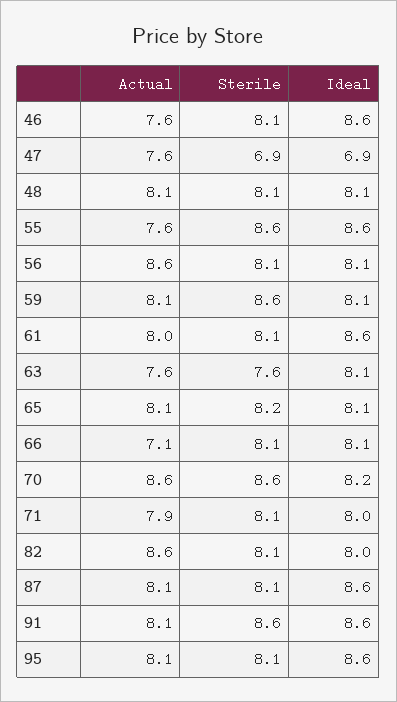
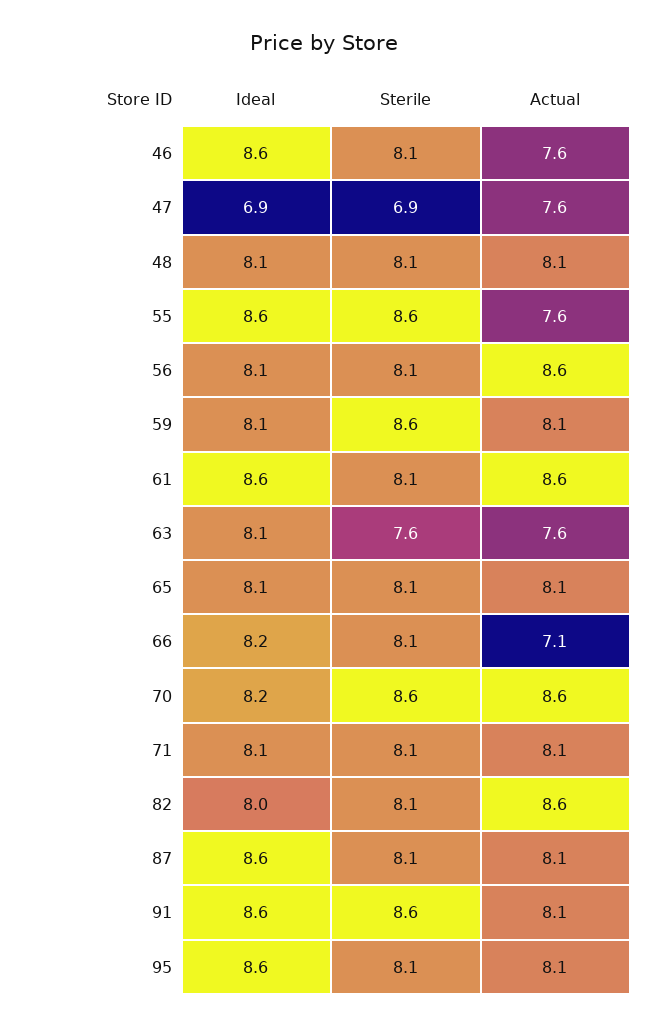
  {
    "Actual": {
      "46": 7.6,
      "47": 7.6,
      "48": 8.1,
      "55": 7.6,
      "56": 8.6,
      "59": 8.1,
-     "61": 8,
+     "61": 8.6,
      "63": 7.6,
      "65": 8.1,
      "66": 7.1,
      "70": 8.6,
-     "71": 7.9,
+     "71": 8.1,
      "82": 8.6,
      "87": 8.1,
      "91": 8.1,
      "95": 8.1
    },
    "Sterile": {
      "46": 8.1,
      "47": 6.9,
      "48": 8.1,
      "55": 8.6,
      "56": 8.1,
      "59": 8.6,
      "61": 8.1,
      "63": 7.6,
-     "65": 8.2,
+     "65": 8.1,
      "66": 8.1,
      "70": 8.6,
      "71": 8.1,
      "82": 8.1,
      "87": 8.1,
      "91": 8.6,
      "95": 8.1
    },
    "Ideal": {
      "46": 8.6,
      "47": 6.9,
      "48": 8.1,
      "55": 8.6,
      "56": 8.1,
      "59": 8.1,
      "61": 8.6,
      "63": 8.1,
      "65": 8.1,
-     "66": 8.1,
+     "66": 8.2,
      "70": 8.2,
-     "71": 8,
+     "71": 8.1,
      "82": 8,
      "87": 8.6,
      "91": 8.6,
      "95": 8.6
    }
  }

